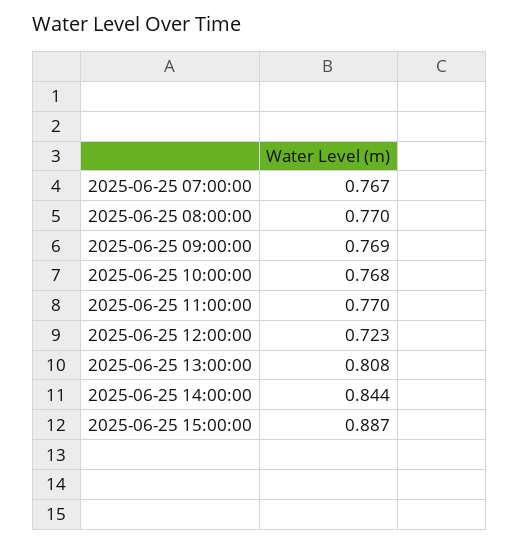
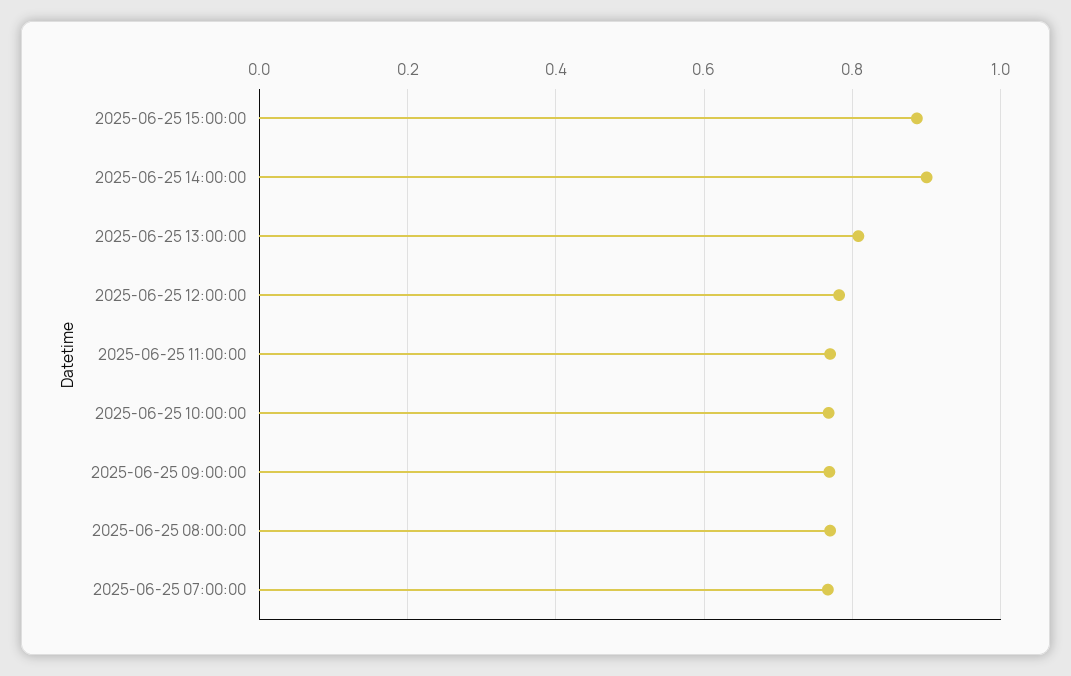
  {
    "2025-06-25 07:00:00": 0.767,
    "2025-06-25 08:00:00": 0.77,
    "2025-06-25 09:00:00": 0.769,
    "2025-06-25 10:00:00": 0.768,
    "2025-06-25 11:00:00": 0.77,
-   "2025-06-25 12:00:00": 0.723,
+   "2025-06-25 12:00:00": 0.78,
    "2025-06-25 13:00:00": 0.808,
-   "2025-06-25 14:00:00": 0.844,
+   "2025-06-25 14:00:00": 0.9,
    "2025-06-25 15:00:00": 0.887
  }

